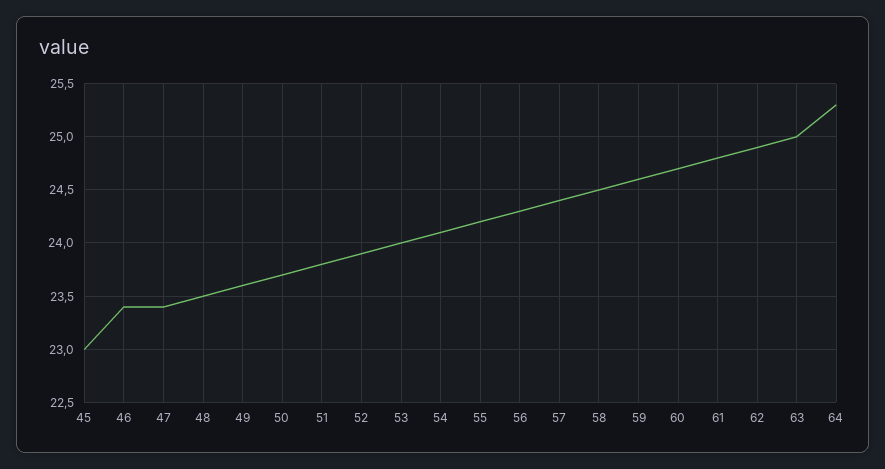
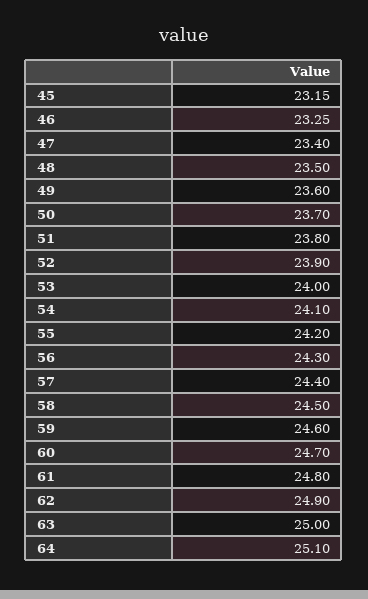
  {
-   "45": 23,
+   "45": 23.15,
-   "46": 23.4,
+   "46": 23.25,
    "47": 23.4,
    "48": 23.5,
    "49": 23.6,
    "50": 23.7,
    "51": 23.8,
    "52": 23.9,
    "53": 24,
    "54": 24.1,
    "55": 24.2,
    "56": 24.3,
    "57": 24.4,
    "58": 24.5,
    "59": 24.6,
    "60": 24.7,
    "61": 24.8,
    "62": 24.9,
    "63": 25,
-   "64": 25.3
+   "64": 25.1
  }

